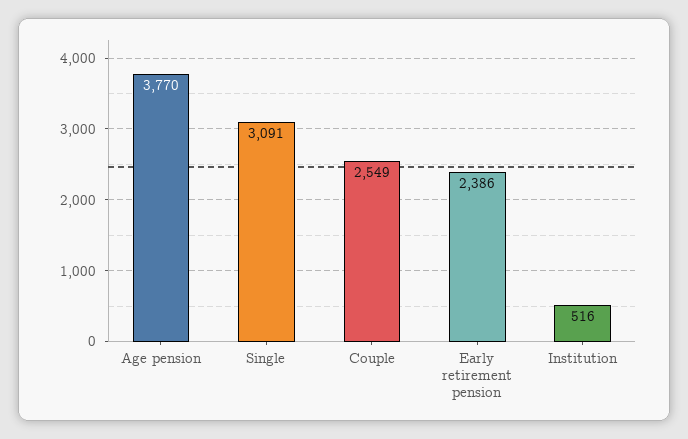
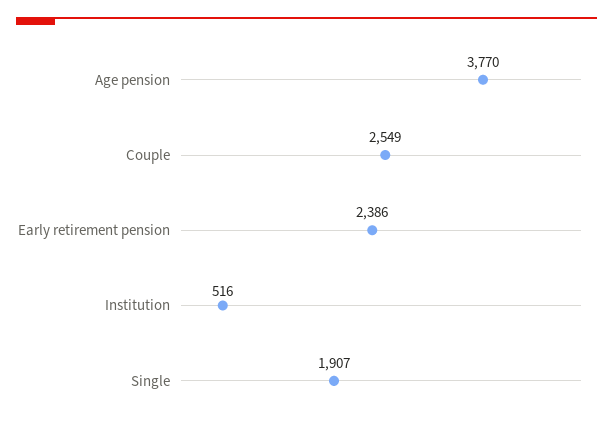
  {
    "Age pension": 3770,
-   "Single": 3091,
+   "Single": 1907,
    "Couple": 2549,
    "Early retirement pension": 2386,
    "Institution": 516
  }

